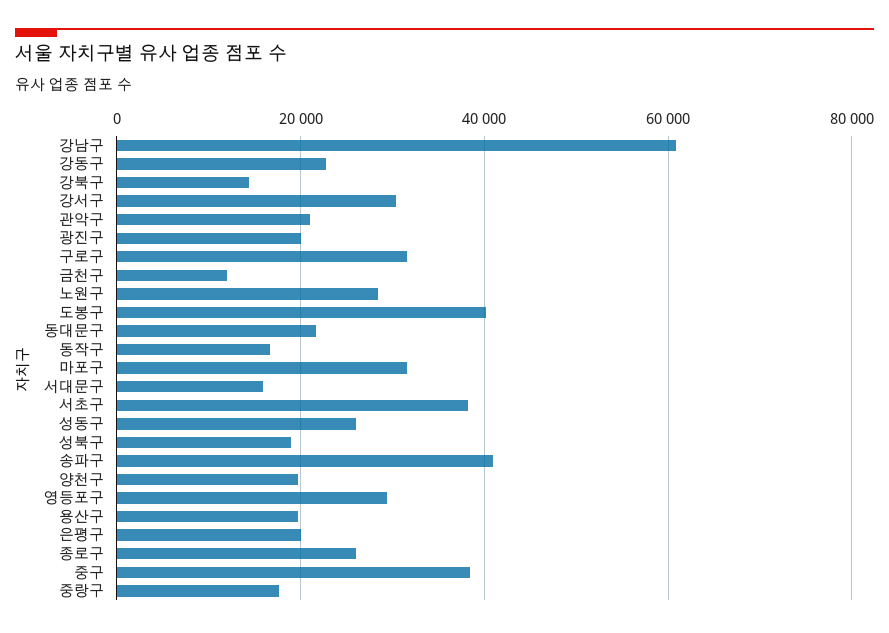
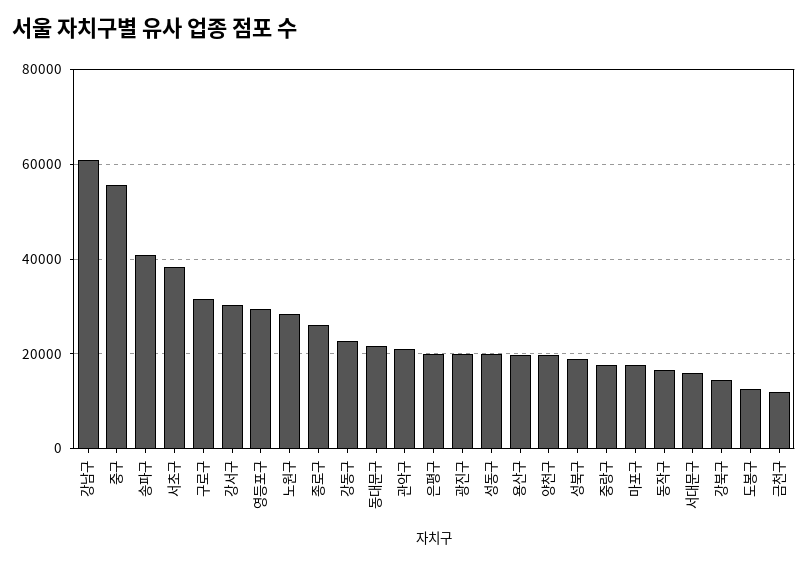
  {
    "강남구": 60000,
    "강동구": 22000,
    "강북구": 14000,
    "강서구": 30000,
    "관악구": 22000,
    "광진구": 20000,
    "구로구": 32000,
    "금천구": 12000,
    "노원구": 28000,
-   "도봉구": 40000,
+   "도봉구": 12000,
    "동대문구": 22000,
    "동작구": 16000,
-   "마포구": 32000,
+   "마포구": 18000,
    "서대문구": 16000,
    "서초구": 38000,
-   "성동구": 26000,
+   "성동구": 20000,
    "성북구": 18000,
    "송파구": 40000,
    "양천구": 20000,
    "영등포구": 30000,
    "용산구": 20000,
    "은평구": 20000,
    "종로구": 26000,
-   "중구": 38000,
+   "중구": 56000,
    "중랑구": 18000
  }

